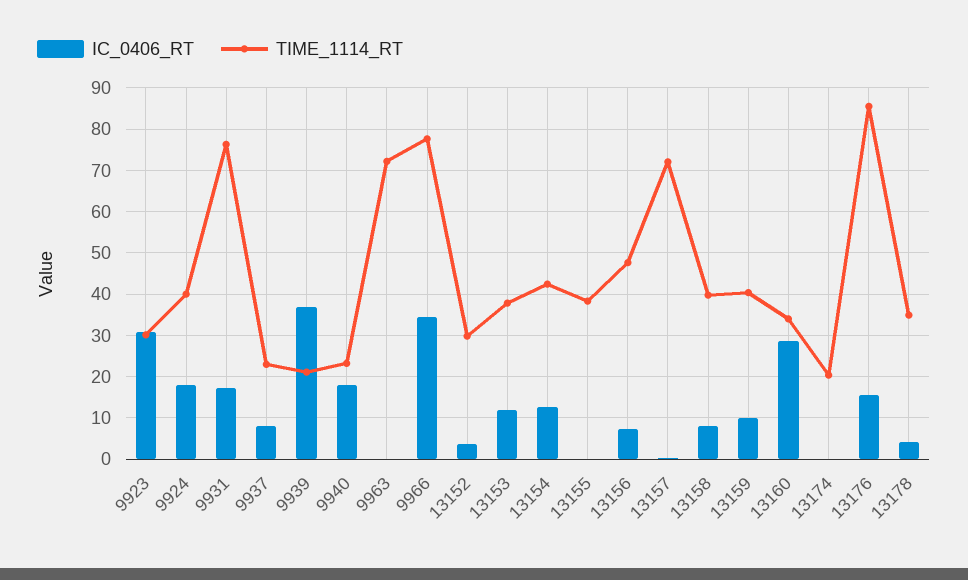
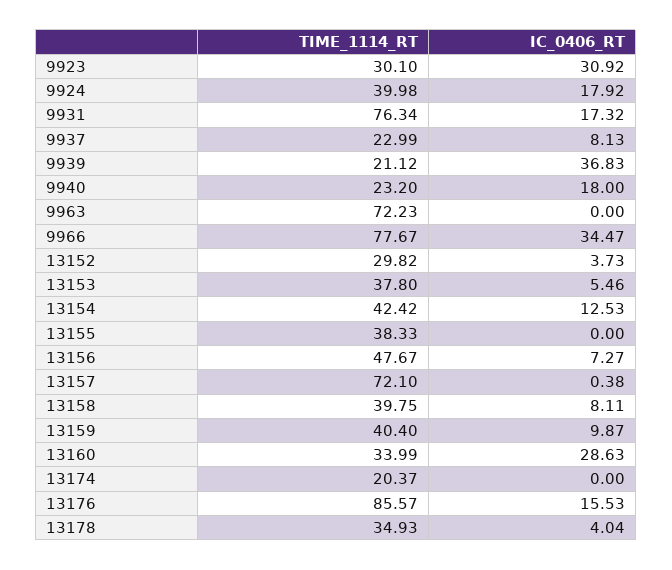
  {
    "IC_0406_RT": {
      "9923": 30.92,
      "9924": 17.92,
      "9931": 17.32,
      "9937": 8.13,
      "9939": 36.83,
      "9940": 18,
      "9963": 0,
      "9966": 34.47,
      "13152": 3.73,
-     "13153": 12,
+     "13153": 5.46,
      "13154": 12.53,
      "13155": 0,
      "13156": 7.27,
      "13157": 0.38,
      "13158": 8.11,
      "13159": 9.87,
      "13160": 28.63,
      "13174": 0,
      "13176": 15.53,
      "13178": 4.04
    },
    "TIME_1114_RT": {
      "9923": 30.1,
      "9924": 39.98,
      "9931": 76.34,
      "9937": 22.99,
      "9939": 21.12,
      "9940": 23.2,
      "9963": 72.23,
      "9966": 77.67,
      "13152": 29.82,
      "13153": 37.8,
      "13154": 42.42,
      "13155": 38.33,
      "13156": 47.67,
      "13157": 72.1,
      "13158": 39.75,
      "13159": 40.4,
      "13160": 33.99,
      "13174": 20.37,
      "13176": 85.57,
      "13178": 34.93
    }
  }

